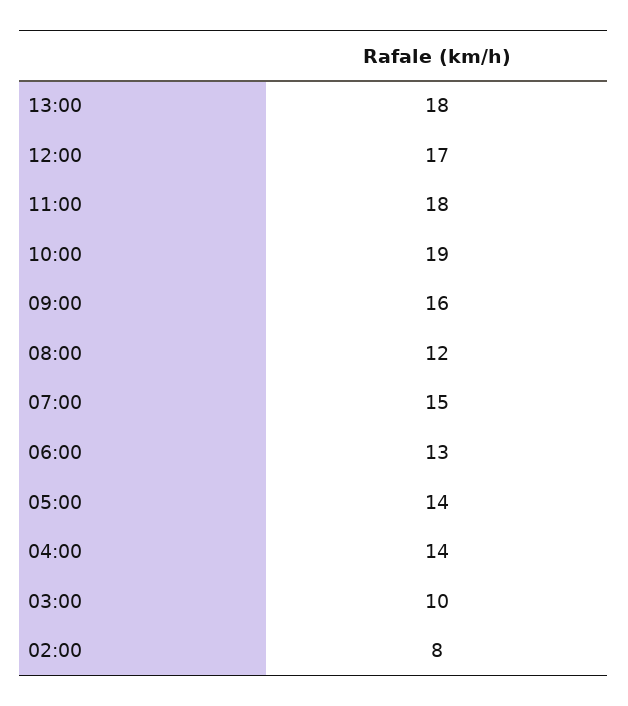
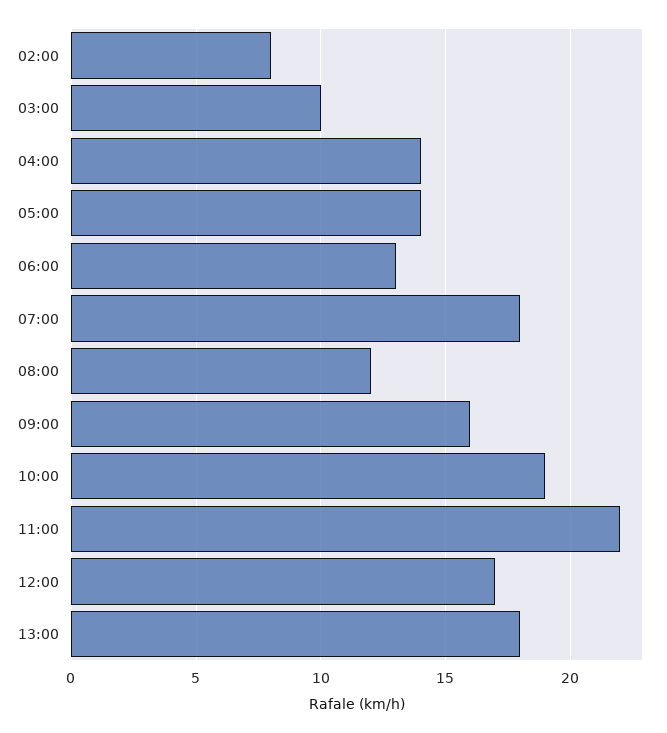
  {
    "13:00": 18,
    "12:00": 17,
-   "11:00": 18,
+   "11:00": 22,
    "10:00": 19,
    "09:00": 16,
    "08:00": 12,
-   "07:00": 15,
+   "07:00": 18,
    "06:00": 13,
    "05:00": 14,
    "04:00": 14,
    "03:00": 10,
    "02:00": 8
  }

